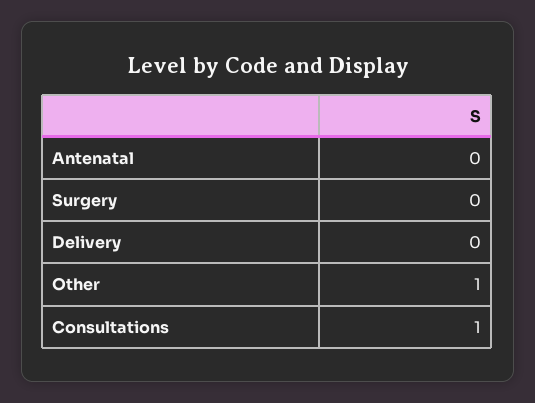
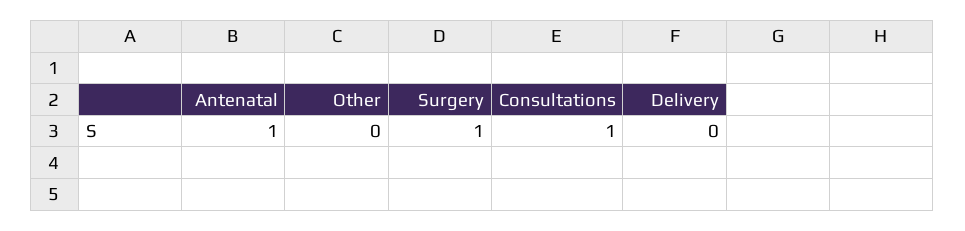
  {
-   "Antenatal": 0,
+   "Antenatal": 1,
-   "Surgery": 0,
+   "Surgery": 1,
    "Delivery": 0,
-   "Other": 1,
+   "Other": 0,
    "Consultations": 1
  }

